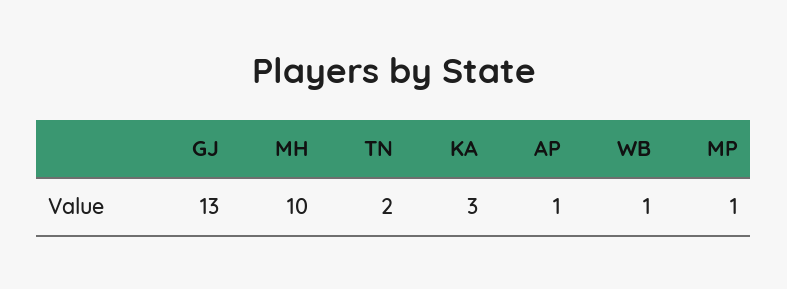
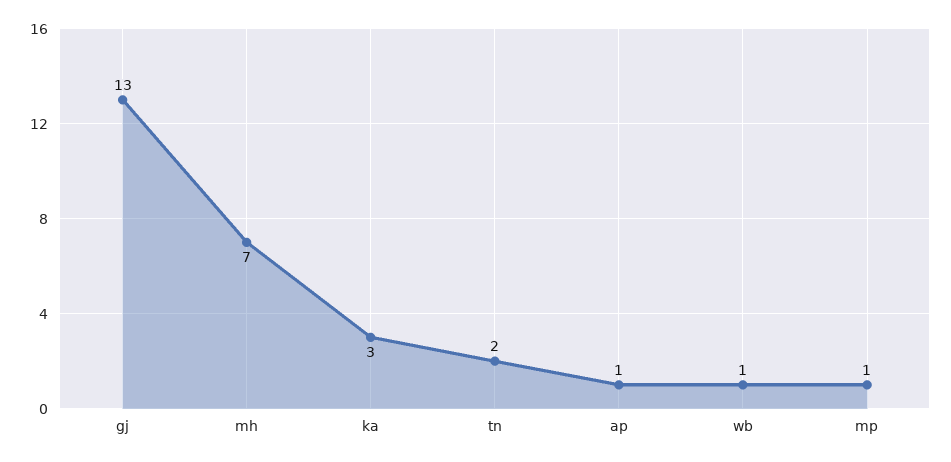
  {
    "GJ": 13,
-   "MH": 10,
+   "MH": 7,
    "TN": 2,
    "KA": 3,
    "AP": 1,
    "WB": 1,
    "MP": 1
  }

